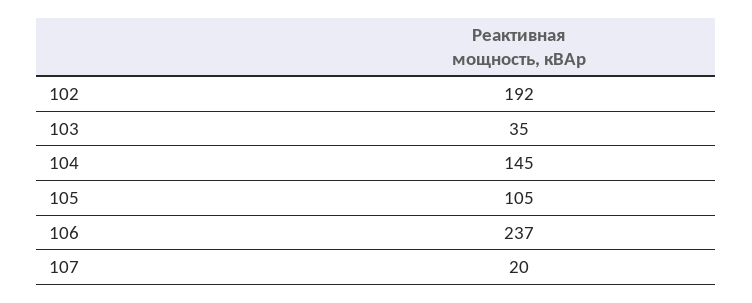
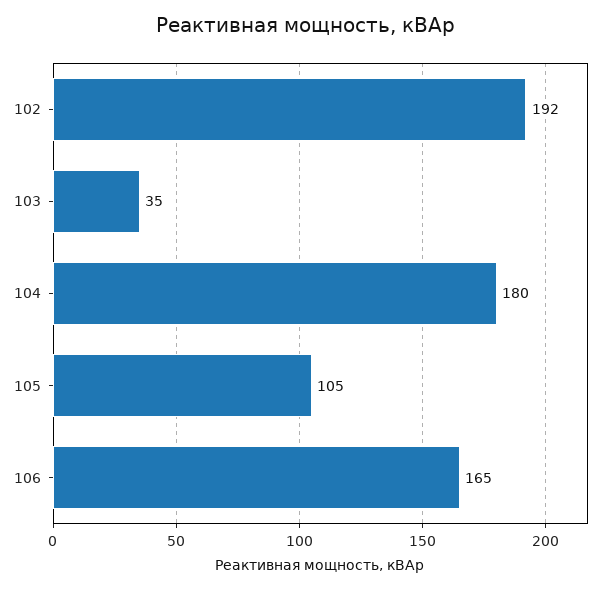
  {
    "102": 192,
    "103": 35,
-   "104": 145,
+   "104": 180,
    "105": 105,
-   "106": 237,
+   "106": 165
-   "107": 20
  }

